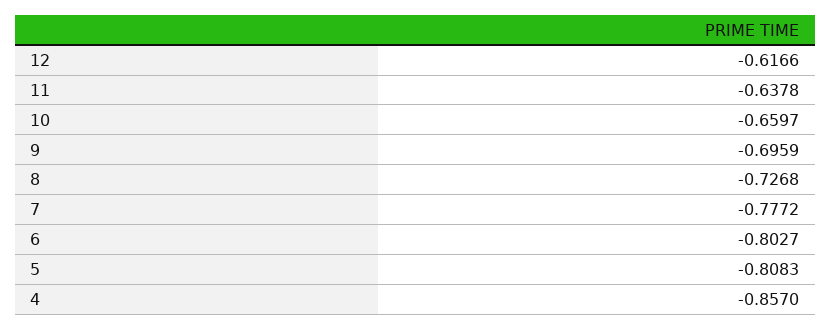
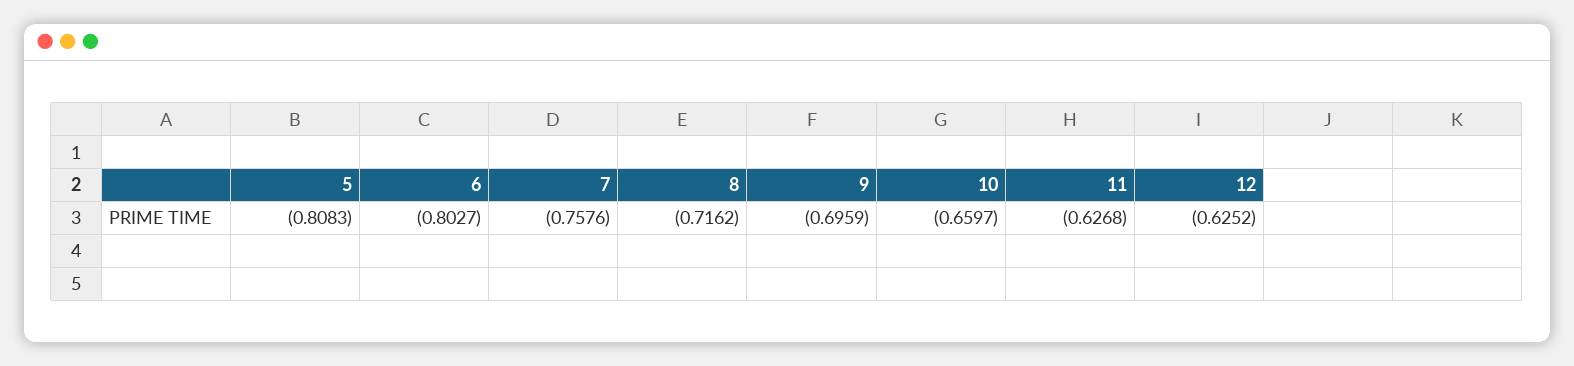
  {
-   "12": -0.6166,
+   "12": -0.6252,
-   "11": -0.6378,
+   "11": -0.6268,
    "10": -0.6597,
    "9": -0.6959,
-   "8": -0.7268,
+   "8": -0.7162,
-   "7": -0.7772,
+   "7": -0.7576,
    "6": -0.8027,
-   "5": -0.8083,
+   "5": -0.8083
-   "4": -0.857
  }

